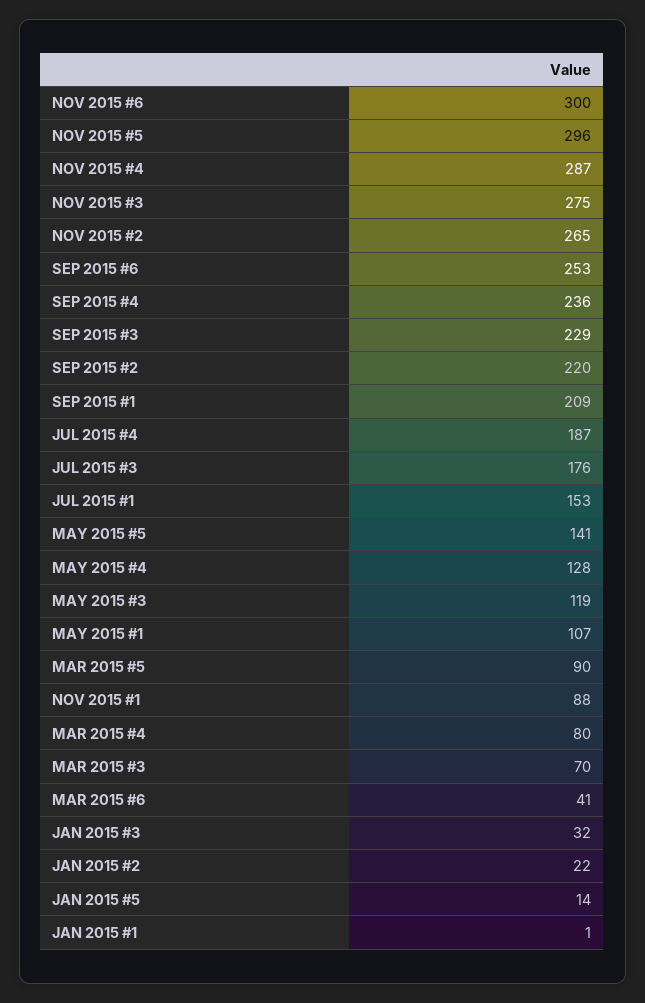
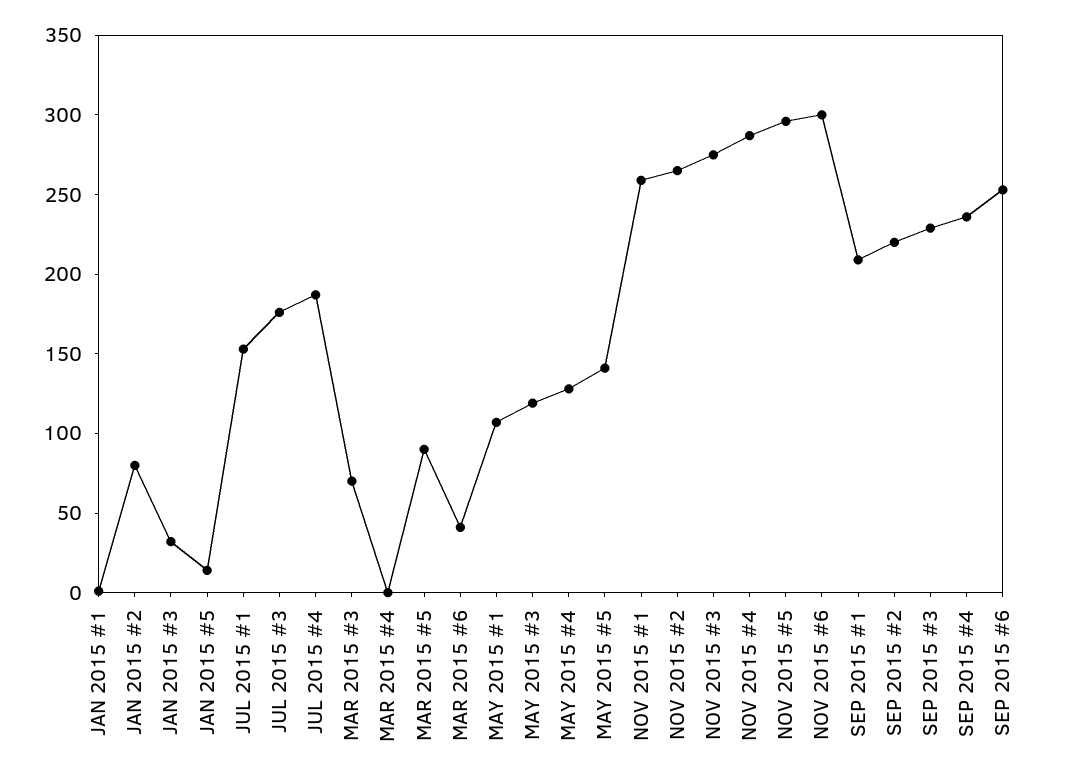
  {
    "NOV 2015 #6": 300,
    "NOV 2015 #5": 296,
    "NOV 2015 #4": 287,
    "NOV 2015 #3": 275,
    "NOV 2015 #2": 265,
    "SEP 2015 #6": 253,
    "SEP 2015 #4": 236,
    "SEP 2015 #3": 229,
    "SEP 2015 #2": 220,
    "SEP 2015 #1": 209,
    "JUL 2015 #4": 187,
    "JUL 2015 #3": 176,
    "JUL 2015 #1": 153,
    "MAY 2015 #5": 141,
    "MAY 2015 #4": 128,
    "MAY 2015 #3": 119,
    "MAY 2015 #1": 107,
    "MAR 2015 #5": 90,
-   "NOV 2015 #1": 88,
+   "NOV 2015 #1": 260,
-   "MAR 2015 #4": 80,
+   "MAR 2015 #4": 0,
    "MAR 2015 #3": 70,
    "MAR 2015 #6": 41,
    "JAN 2015 #3": 32,
-   "JAN 2015 #2": 22,
+   "JAN 2015 #2": 80,
    "JAN 2015 #5": 14,
    "JAN 2015 #1": 1
  }

